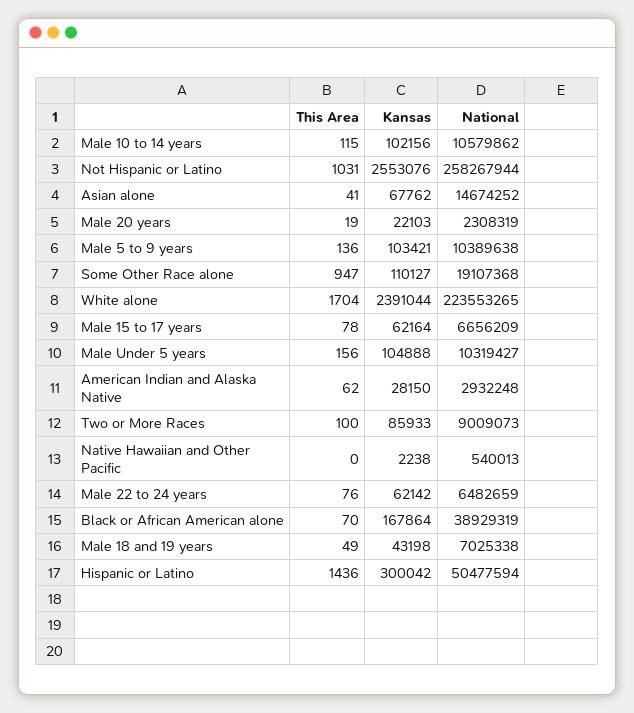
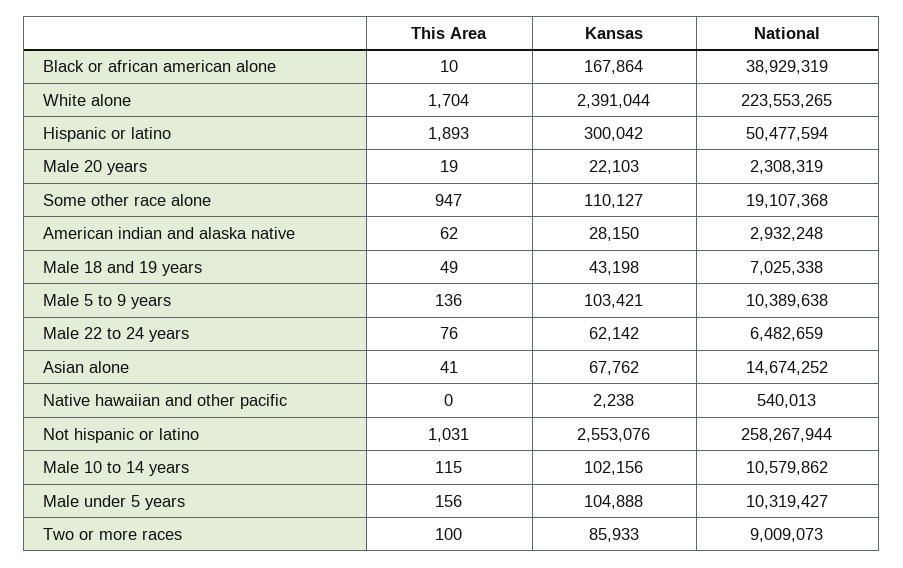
  {
    "This Area": {
      "Male 10 to 14 years": 115,
      "Not Hispanic or Latino": 1031,
      "Asian alone": 41,
      "Male 20 years": 19,
      "Male 5 to 9 years": 136,
      "Some Other Race alone": 947,
      "White alone": 1704,
-     "Male 15 to 17 years": 78,
      "Male Under 5 years": 156,
      "American Indian and Alaska Native": 62,
      "Two or More Races": 100,
      "Native Hawaiian and Other Pacific": 0,
      "Male 22 to 24 years": 76,
-     "Black or African American alone": 70,
+     "Black or African American alone": 10,
      "Male 18 and 19 years": 49,
-     "Hispanic or Latino": 1436
+     "Hispanic or Latino": 1893
    },
    "Kansas": {
      "Male 10 to 14 years": 102156,
      "Not Hispanic or Latino": 2553076,
      "Asian alone": 67762,
      "Male 20 years": 22103,
      "Male 5 to 9 years": 103421,
      "Some Other Race alone": 110127,
      "White alone": 2391044,
-     "Male 15 to 17 years": 62164,
      "Male Under 5 years": 104888,
      "American Indian and Alaska Native": 28150,
      "Two or More Races": 85933,
      "Native Hawaiian and Other Pacific": 2238,
      "Male 22 to 24 years": 62142,
      "Black or African American alone": 167864,
      "Male 18 and 19 years": 43198,
      "Hispanic or Latino": 300042
    },
    "National": {
      "Male 10 to 14 years": 10579862,
      "Not Hispanic or Latino": 258267944,
      "Asian alone": 14674252,
      "Male 20 years": 2308319,
      "Male 5 to 9 years": 10389638,
      "Some Other Race alone": 19107368,
      "White alone": 223553265,
-     "Male 15 to 17 years": 6656209,
      "Male Under 5 years": 10319427,
      "American Indian and Alaska Native": 2932248,
      "Two or More Races": 9009073,
      "Native Hawaiian and Other Pacific": 540013,
      "Male 22 to 24 years": 6482659,
      "Black or African American alone": 38929319,
      "Male 18 and 19 years": 7025338,
      "Hispanic or Latino": 50477594
    }
  }

